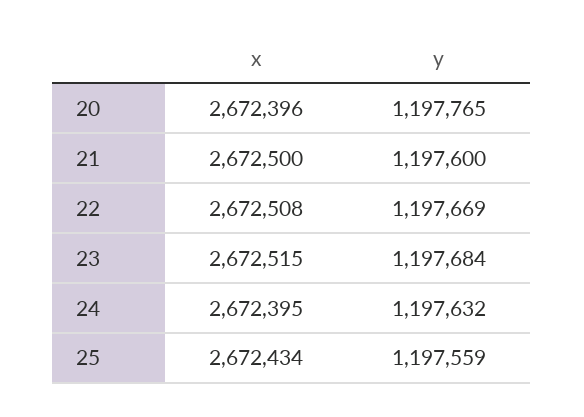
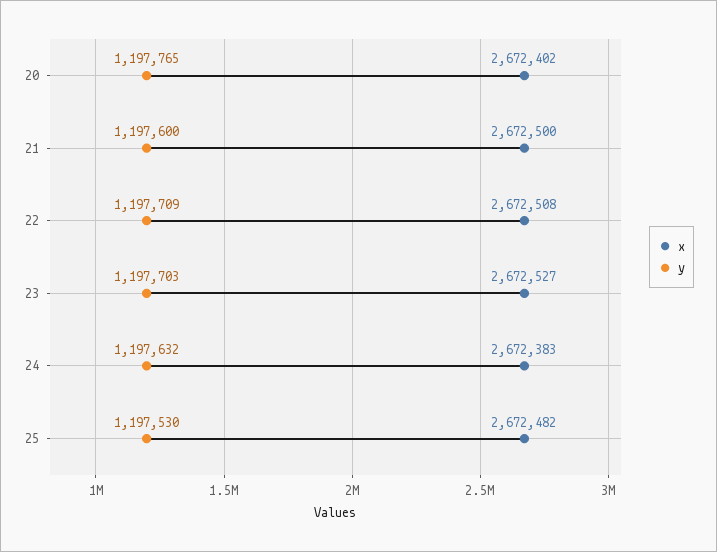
  {
    "x": {
-     "20": 2672396,
+     "20": 2672402,
      "21": 2672500,
      "22": 2672508,
-     "23": 2672515,
+     "23": 2672527,
-     "24": 2672395,
+     "24": 2672383,
-     "25": 2672434
+     "25": 2672482
    },
    "y": {
      "20": 1197765,
      "21": 1197600,
-     "22": 1197669,
+     "22": 1197709,
-     "23": 1197684,
+     "23": 1197703,
      "24": 1197632,
-     "25": 1197559
+     "25": 1197530
    }
  }

